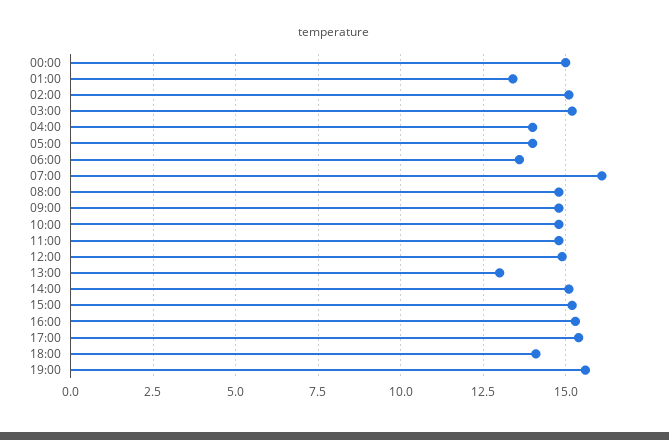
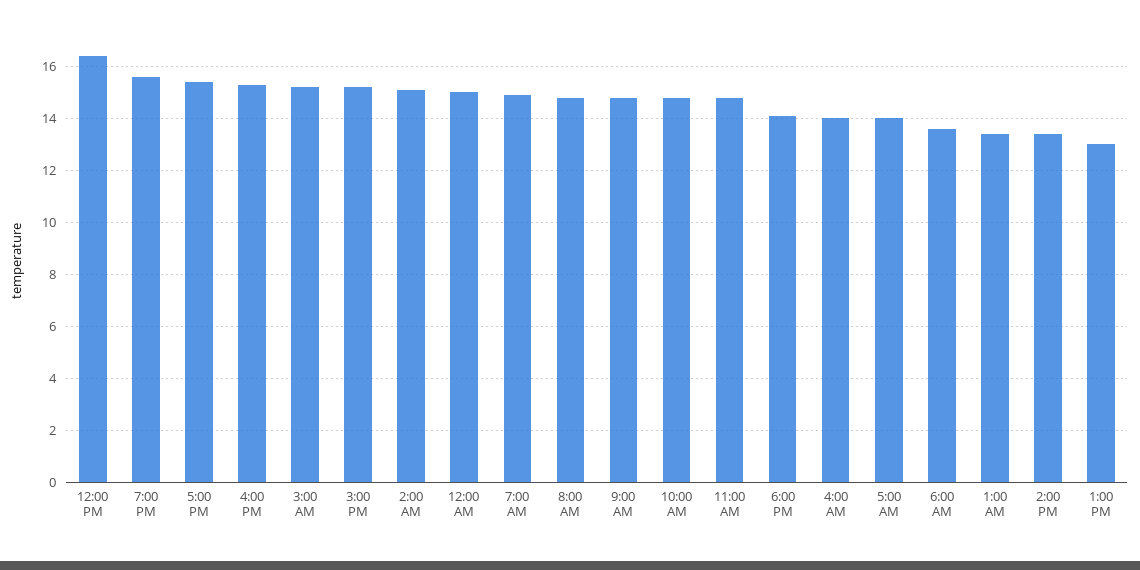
  {
    "00:00": 15,
    "01:00": 13.5,
    "02:00": 15,
    "03:00": 15,
    "04:00": 14,
    "05:00": 14,
    "06:00": 13.5,
-   "07:00": 16,
+   "07:00": 15,
    "08:00": 15,
    "09:00": 15,
    "10:00": 15,
    "11:00": 15,
-   "12:00": 15,
+   "12:00": 16.5,
    "13:00": 13,
-   "14:00": 15,
+   "14:00": 13.5,
    "15:00": 15,
    "16:00": 15.5,
    "17:00": 15.5,
    "18:00": 14,
    "19:00": 15.5
  }

